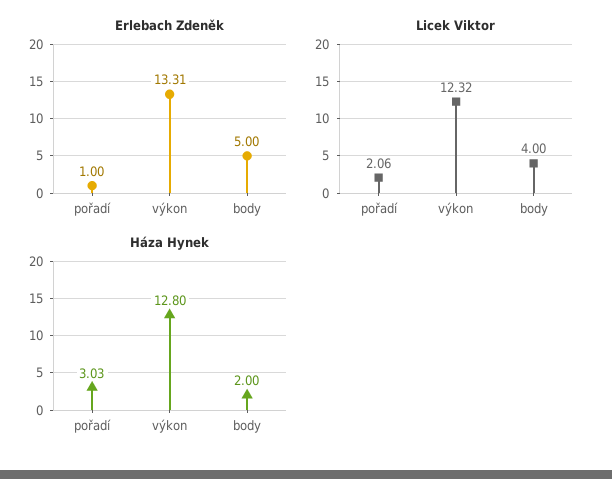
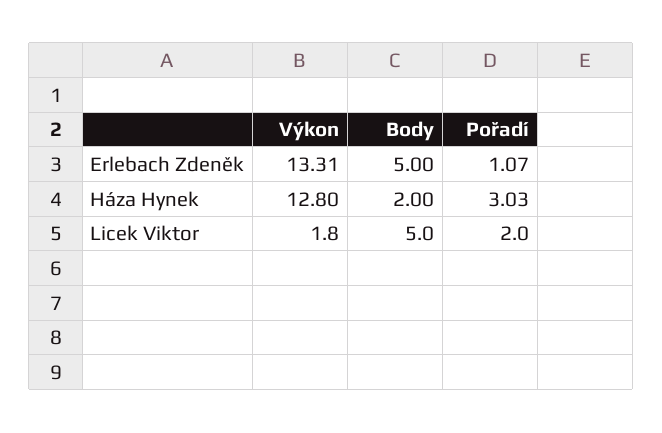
  {
    "Erlebach Zdeněk": {
-     "pořadí": 1,
+     "pořadí": 1.07,
      "výkon": 13.31,
      "body": 5
    },
    "Licek Viktor": {
-     "pořadí": 2.06,
+     "pořadí": 2,
-     "výkon": 12.32,
+     "výkon": 1.8,
-     "body": 4
+     "body": 5
    },
    "Háza Hynek": {
      "pořadí": 3.03,
      "výkon": 12.8,
      "body": 2
    }
  }

